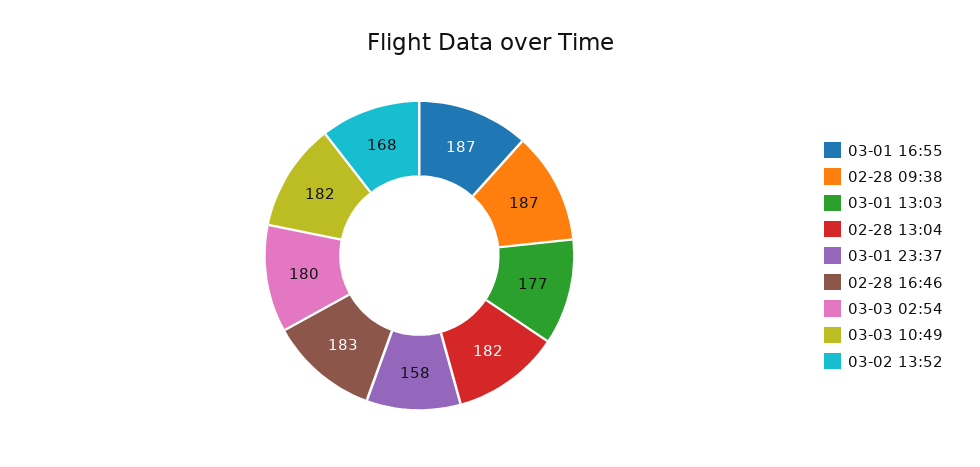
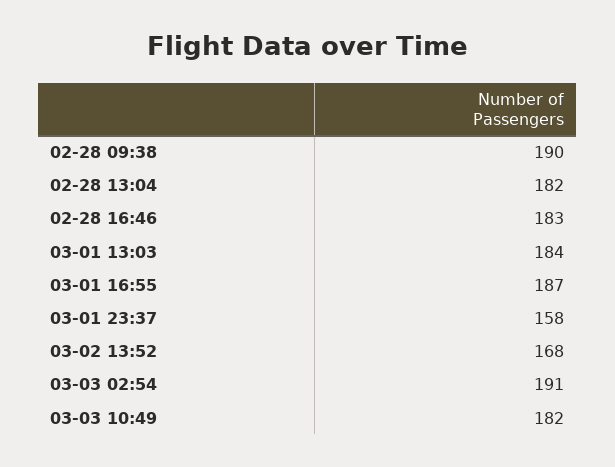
  {
    "03-01 16:55": 187,
-   "02-28 09:38": 187,
+   "02-28 09:38": 190,
-   "03-01 13:03": 177,
+   "03-01 13:03": 184,
    "02-28 13:04": 182,
    "03-01 23:37": 158,
    "02-28 16:46": 183,
-   "03-03 02:54": 180,
+   "03-03 02:54": 191,
    "03-03 10:49": 182,
    "03-02 13:52": 168
  }

